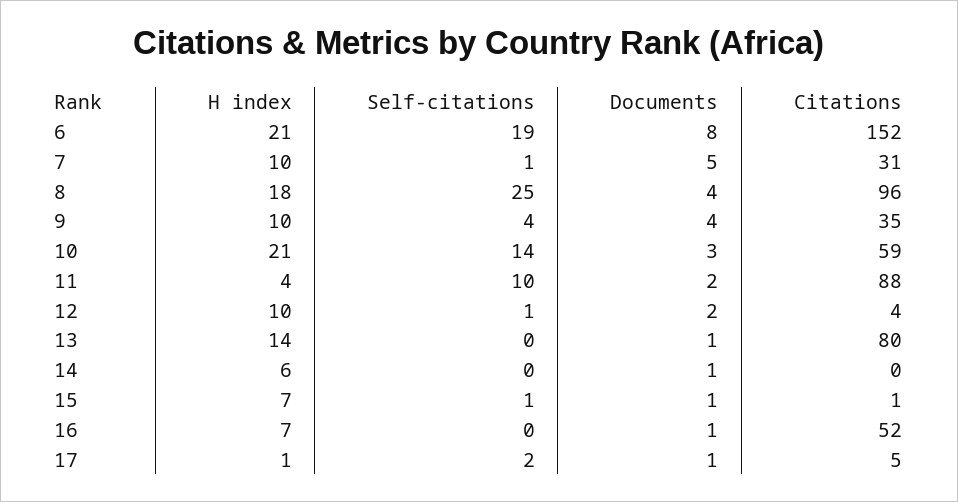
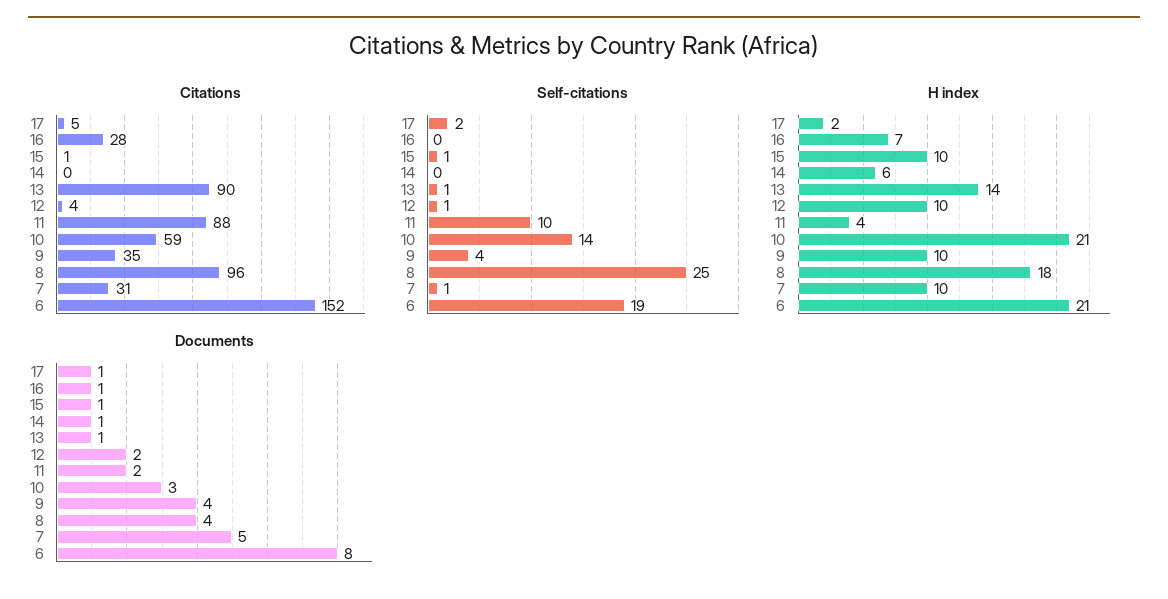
  {
    "H index": {
      "6": 21,
      "7": 10,
      "8": 18,
      "9": 10,
      "10": 21,
      "11": 4,
      "12": 10,
      "13": 14,
      "14": 6,
-     "15": 7,
+     "15": 10,
      "16": 7,
-     "17": 1
+     "17": 2
    },
    "Self-citations": {
      "6": 19,
      "7": 1,
      "8": 25,
      "9": 4,
      "10": 14,
      "11": 10,
      "12": 1,
-     "13": 0,
+     "13": 1,
      "14": 0,
      "15": 1,
      "16": 0,
      "17": 2
    },
    "Documents": {
      "6": 8,
      "7": 5,
      "8": 4,
      "9": 4,
      "10": 3,
      "11": 2,
      "12": 2,
      "13": 1,
      "14": 1,
      "15": 1,
      "16": 1,
      "17": 1
    },
    "Citations": {
      "6": 152,
      "7": 31,
      "8": 96,
      "9": 35,
      "10": 59,
      "11": 88,
      "12": 4,
-     "13": 80,
+     "13": 90,
      "14": 0,
      "15": 1,
-     "16": 52,
+     "16": 28,
      "17": 5
    }
  }

